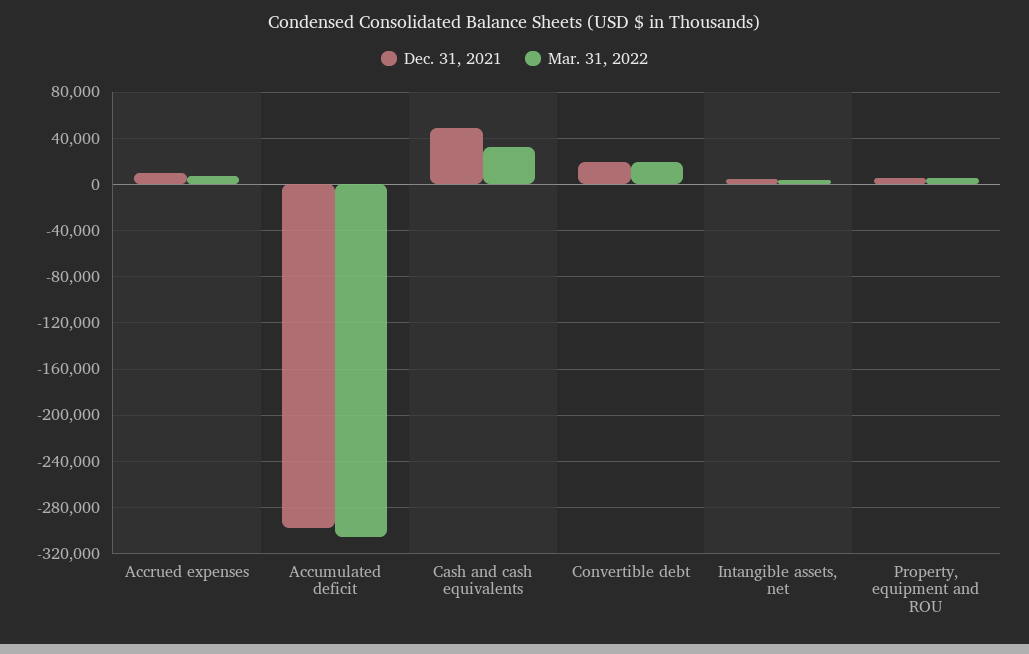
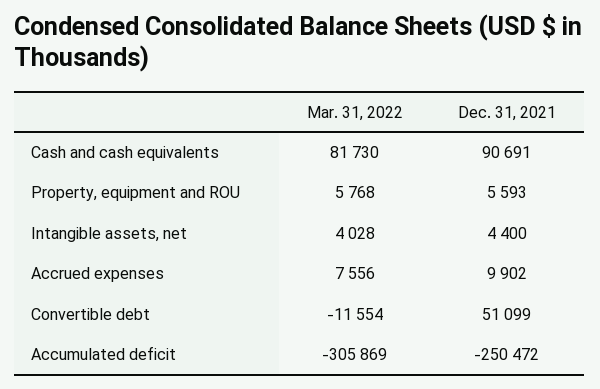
  {
    "Dec. 31, 2021": {
      "Accrued expenses": 9902,
-     "Accumulated deficit": -300000,
+     "Accumulated deficit": -250472,
-     "Cash and cash equivalents": 50000,
+     "Cash and cash equivalents": 90691,
-     "Convertible debt": 20000,
+     "Convertible debt": 51099,
      "Intangible assets, net": 4400,
      "Property, equipment and ROU": 5593
    },
    "Mar. 31, 2022": {
      "Accrued expenses": 7556,
      "Accumulated deficit": -305869,
-     "Cash and cash equivalents": 30000,
+     "Cash and cash equivalents": 81730,
-     "Convertible debt": 20000,
+     "Convertible debt": -11554,
      "Intangible assets, net": 4028,
      "Property, equipment and ROU": 5768
    }
  }

